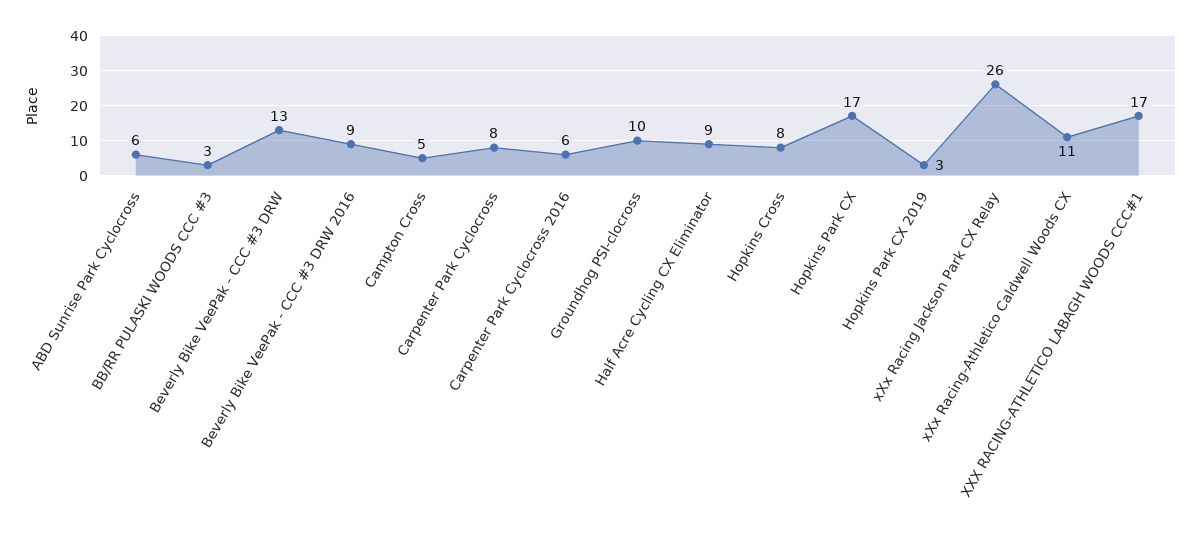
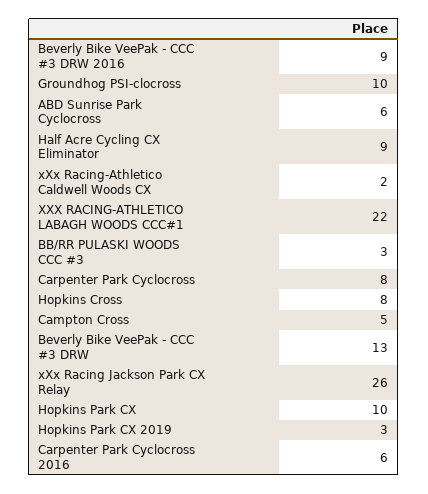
  {
    "ABD Sunrise Park Cyclocross": 6,
    "BB/RR PULASKI WOODS CCC #3": 3,
    "Beverly Bike VeePak - CCC #3 DRW": 13,
    "Beverly Bike VeePak - CCC #3 DRW 2016": 9,
    "Campton Cross": 5,
    "Carpenter Park Cyclocross": 8,
    "Carpenter Park Cyclocross 2016": 6,
    "Groundhog PSI-clocross": 10,
    "Half Acre Cycling CX Eliminator": 9,
    "Hopkins Cross": 8,
-   "Hopkins Park CX": 17,
+   "Hopkins Park CX": 10,
    "Hopkins Park CX 2019": 3,
    "xXx Racing Jackson Park CX Relay": 26,
-   "xXx Racing-Athletico Caldwell Woods CX": 11,
+   "xXx Racing-Athletico Caldwell Woods CX": 2,
-   "XXX RACING-ATHLETICO LABAGH WOODS CCC#1": 17
+   "XXX RACING-ATHLETICO LABAGH WOODS CCC#1": 22
  }

